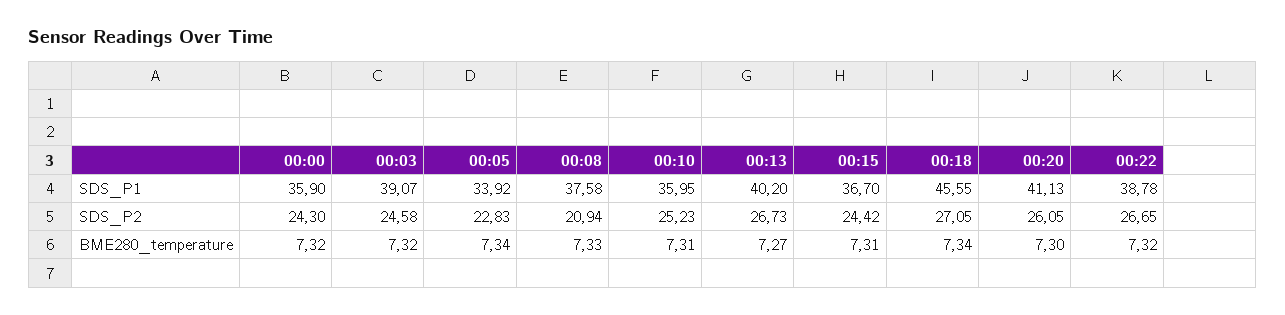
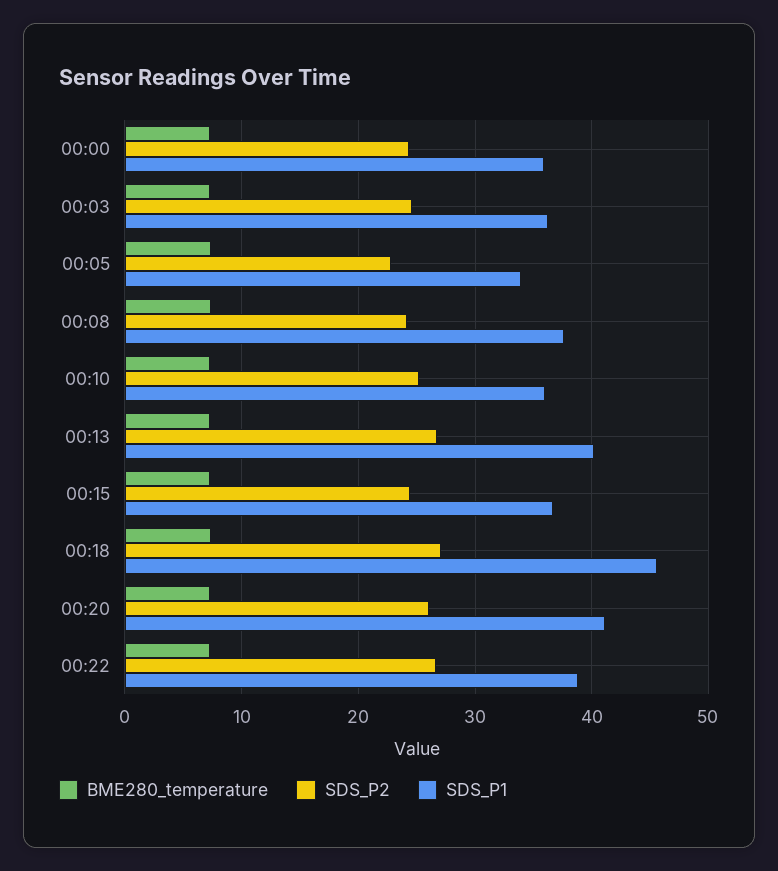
  {
    "SDS_P1": {
      "00:00": 35.9,
-     "00:03": 39.07,
+     "00:03": 36,
      "00:05": 33.92,
      "00:08": 37.58,
      "00:10": 35.95,
      "00:13": 40.2,
      "00:15": 36.7,
      "00:18": 45.55,
      "00:20": 41.13,
      "00:22": 38.78
    },
    "SDS_P2": {
      "00:00": 24.3,
      "00:03": 24.58,
      "00:05": 22.83,
-     "00:08": 20.94,
+     "00:08": 24,
      "00:10": 25.23,
      "00:13": 26.73,
      "00:15": 24.42,
      "00:18": 27.05,
      "00:20": 26.05,
      "00:22": 26.65
    },
    "BME280_temperature": {
      "00:00": 7.32,
      "00:03": 7.32,
      "00:05": 7.34,
      "00:08": 7.33,
      "00:10": 7.31,
      "00:13": 7.27,
      "00:15": 7.31,
      "00:18": 7.34,
      "00:20": 7.3,
      "00:22": 7.32
    }
  }

